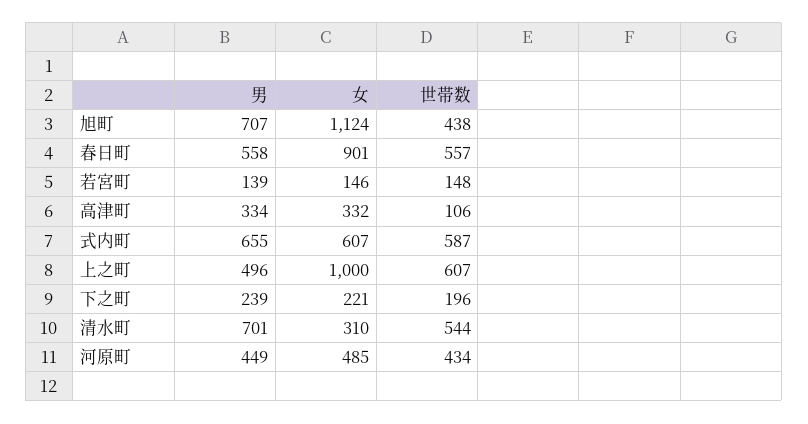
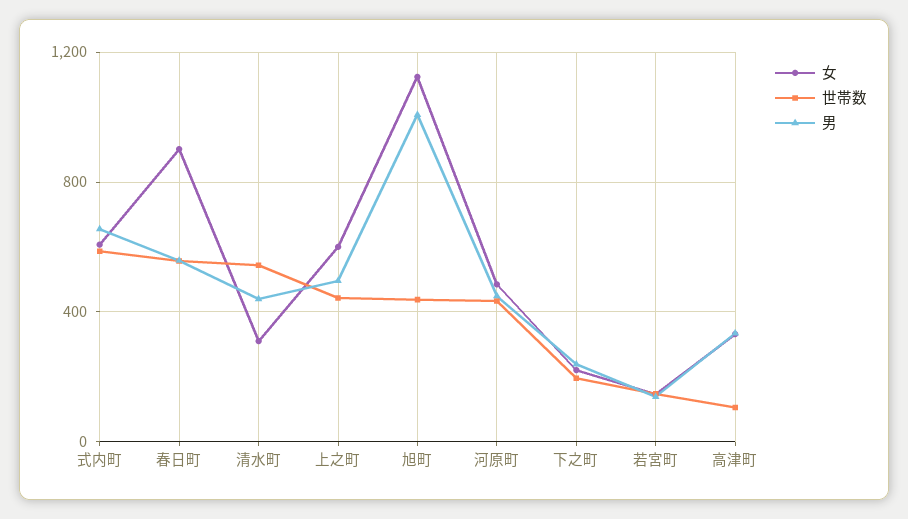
  {
    "男": {
-     "旭町": 707,
+     "旭町": 1000,
      "春日町": 558,
      "若宮町": 139,
      "高津町": 334,
      "式内町": 655,
      "上之町": 496,
      "下之町": 239,
-     "清水町": 701,
+     "清水町": 450,
      "河原町": 449
    },
    "女": {
      "旭町": 1124,
      "春日町": 901,
      "若宮町": 146,
      "高津町": 332,
      "式内町": 607,
-     "上之町": 1000,
+     "上之町": 600,
      "下之町": 221,
      "清水町": 310,
      "河原町": 485
    },
    "世帯数": {
      "旭町": 438,
      "春日町": 557,
      "若宮町": 148,
      "高津町": 106,
      "式内町": 587,
-     "上之町": 607,
+     "上之町": 450,
      "下之町": 196,
      "清水町": 544,
      "河原町": 434
    }
  }

